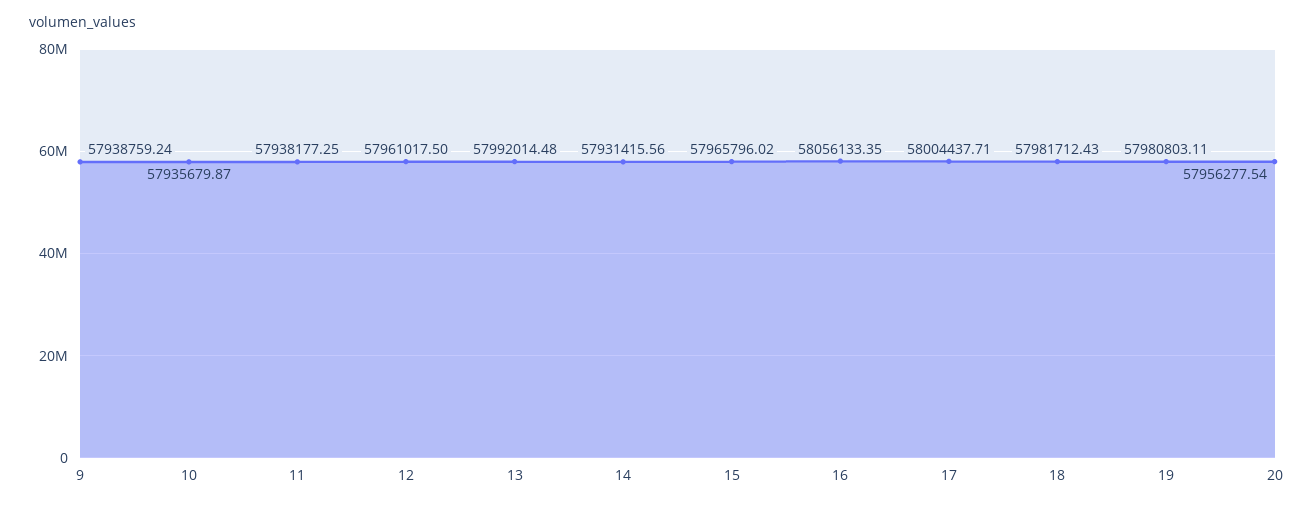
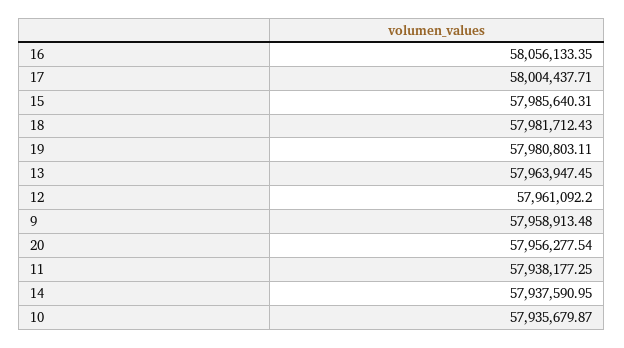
  {
-   "9": 57938759.24,
+   "9": 57958913.48,
    "10": 57935679.87,
    "11": 57938177.25,
-   "12": 57961017.5,
+   "12": 57961092.2,
-   "13": 57992014.48,
+   "13": 57963947.45,
-   "14": 57931415.56,
+   "14": 57937590.95,
-   "15": 57965796.02,
+   "15": 57985640.31,
    "16": 58056133.35,
    "17": 58004437.71,
    "18": 57981712.43,
    "19": 57980803.11,
    "20": 57956277.54
  }

